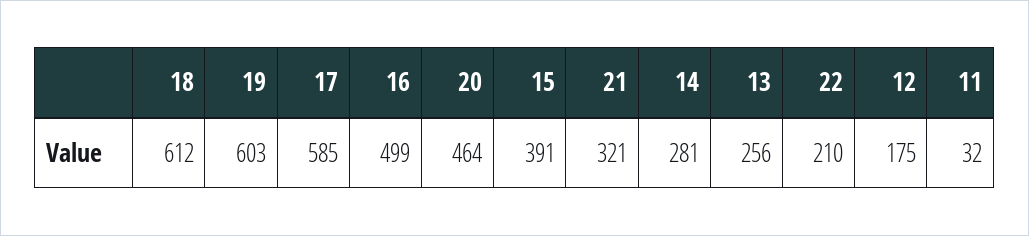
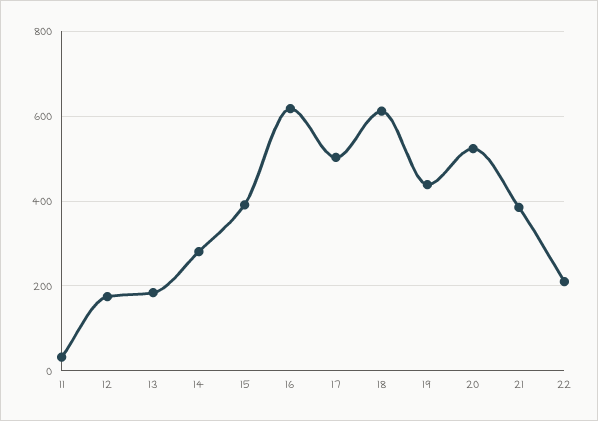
  {
    "18": 612,
-   "19": 603,
+   "19": 440,
-   "17": 585,
+   "17": 500,
-   "16": 499,
+   "16": 620,
-   "20": 464,
+   "20": 520,
    "15": 391,
-   "21": 321,
+   "21": 380,
    "14": 281,
-   "13": 256,
+   "13": 180,
    "22": 210,
    "12": 175,
    "11": 32
  }

